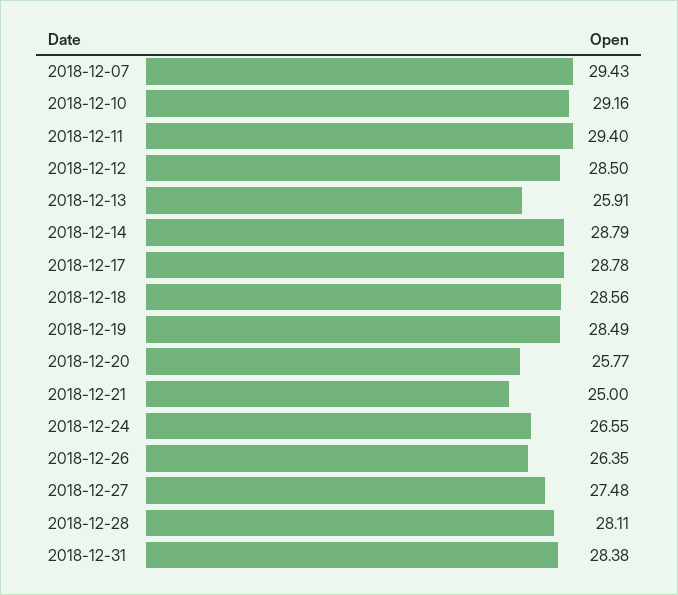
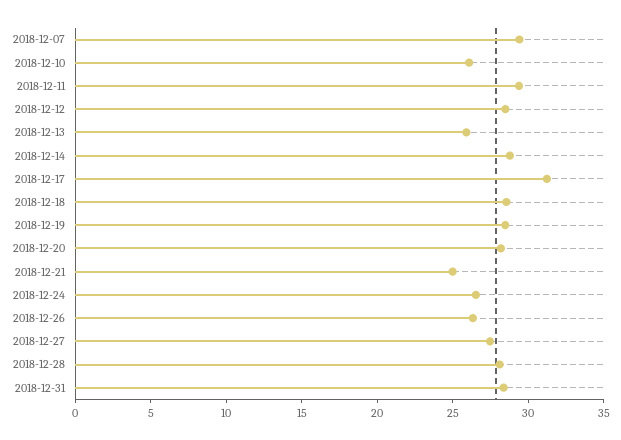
  {
    "2018-12-07": 29.43,
-   "2018-12-10": 29.16,
+   "2018-12-10": 26,
    "2018-12-11": 29.4,
    "2018-12-12": 28.5,
    "2018-12-13": 25.91,
    "2018-12-14": 28.79,
-   "2018-12-17": 28.78,
+   "2018-12-17": 31,
    "2018-12-18": 28.56,
    "2018-12-19": 28.49,
-   "2018-12-20": 25.77,
+   "2018-12-20": 28,
    "2018-12-21": 25,
    "2018-12-24": 26.55,
    "2018-12-26": 26.35,
    "2018-12-27": 27.48,
    "2018-12-28": 28.11,
    "2018-12-31": 28.38
  }

